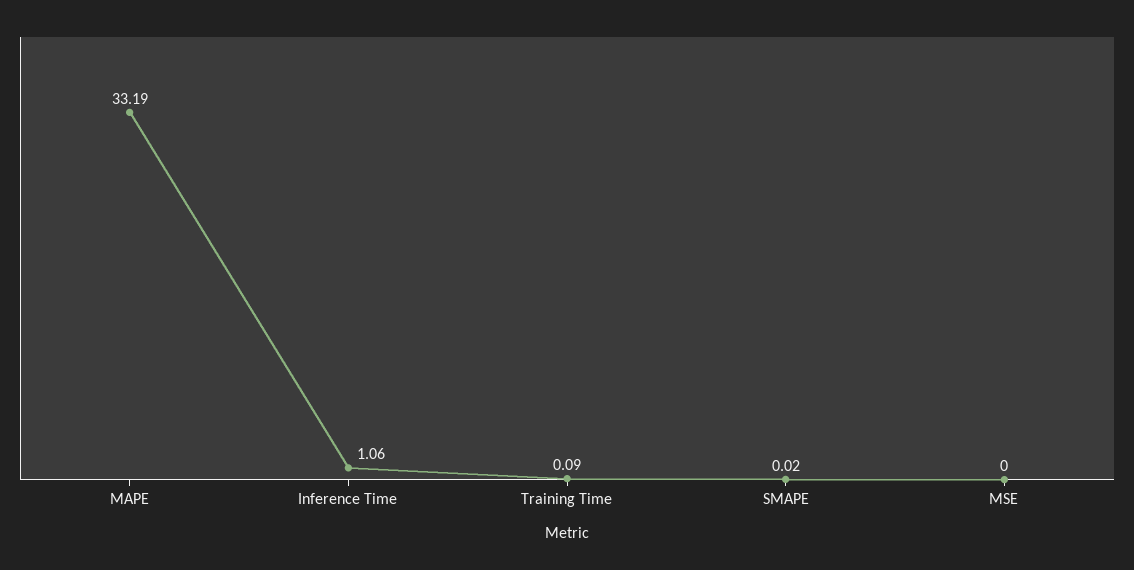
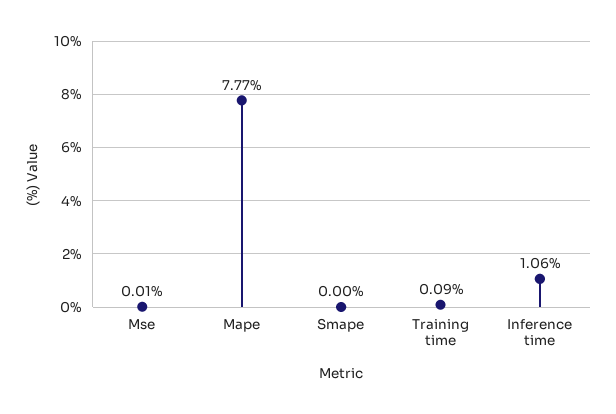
  {
-   "MAPE": 33.19,
+   "MAPE": 7.77,
    "Inference Time": 1.06,
    "Training Time": 0.09,
-   "SMAPE": 0.02,
+   "SMAPE": 0,
-   "MSE": 0
+   "MSE": 0.01
  }

